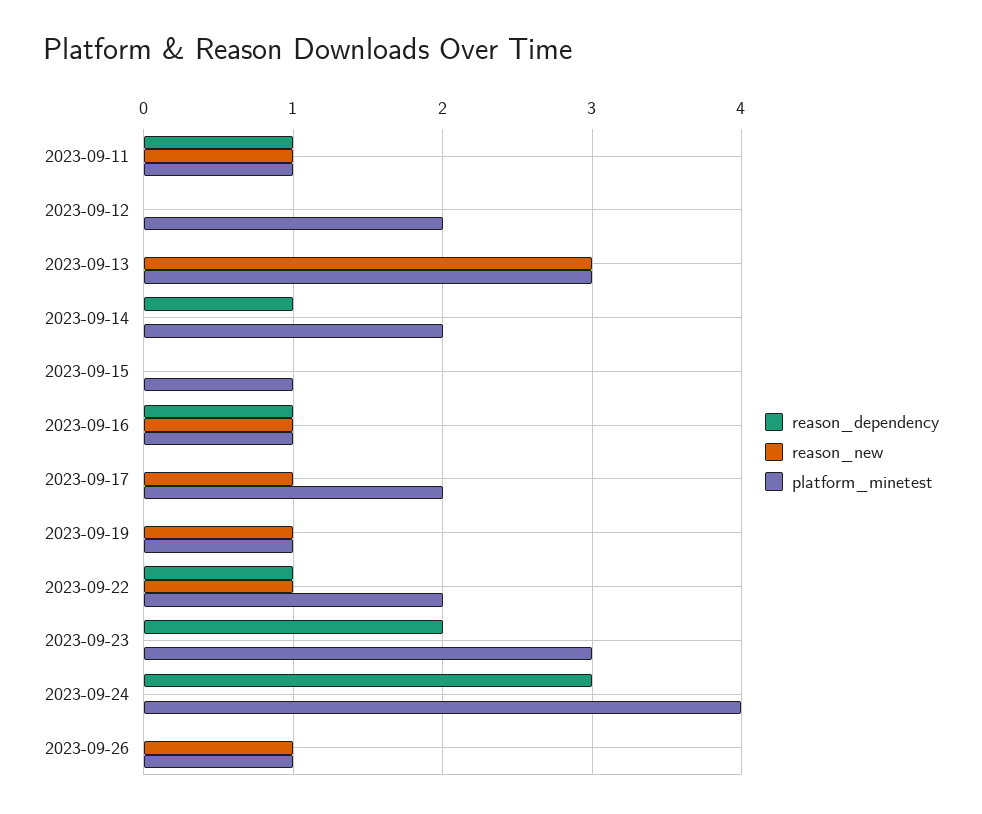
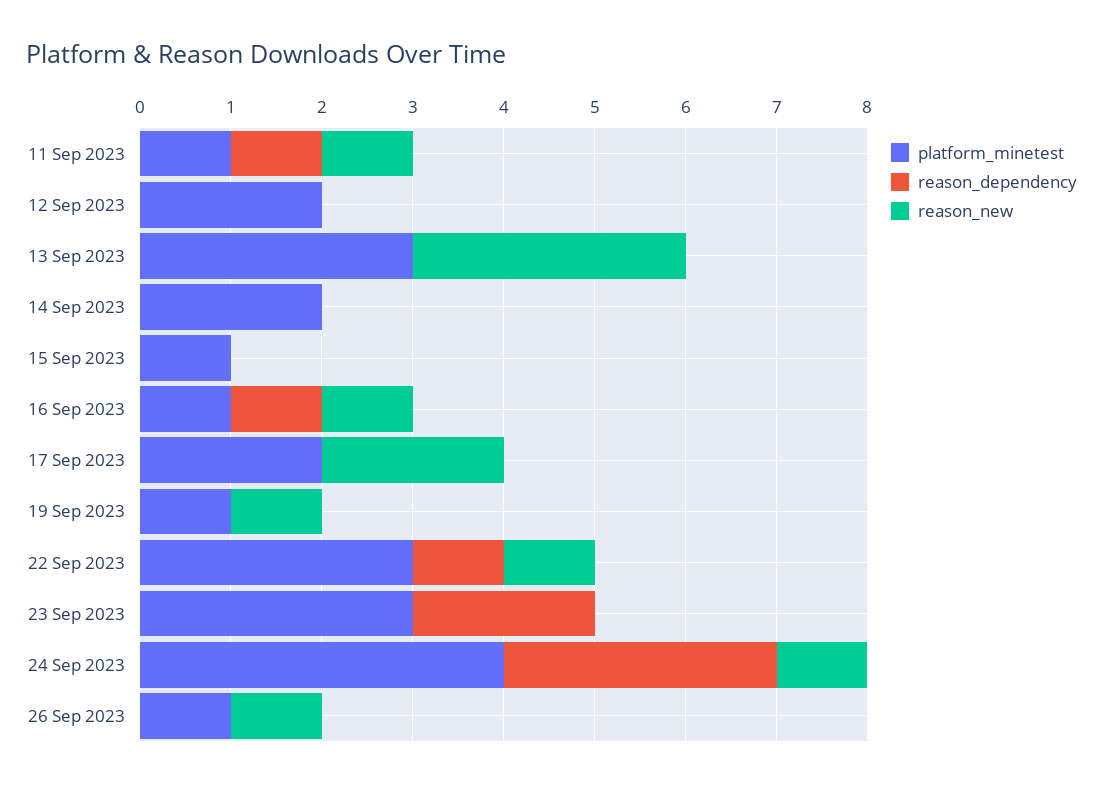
  {
    "reason_dependency": {
      "2023-09-11": 1,
      "2023-09-12": 0,
      "2023-09-13": 0,
-     "2023-09-14": 1,
+     "2023-09-14": 0,
      "2023-09-15": 0,
      "2023-09-16": 1,
      "2023-09-17": 0,
      "2023-09-19": 0,
      "2023-09-22": 1,
      "2023-09-23": 2,
      "2023-09-24": 3,
      "2023-09-26": 0
    },
    "reason_new": {
      "2023-09-11": 1,
      "2023-09-12": 0,
      "2023-09-13": 3,
      "2023-09-14": 0,
      "2023-09-15": 0,
      "2023-09-16": 1,
-     "2023-09-17": 1,
+     "2023-09-17": 2,
      "2023-09-19": 1,
      "2023-09-22": 1,
      "2023-09-23": 0,
-     "2023-09-24": 0,
+     "2023-09-24": 1,
      "2023-09-26": 1
    },
    "platform_minetest": {
      "2023-09-11": 1,
      "2023-09-12": 2,
      "2023-09-13": 3,
      "2023-09-14": 2,
      "2023-09-15": 1,
      "2023-09-16": 1,
      "2023-09-17": 2,
      "2023-09-19": 1,
-     "2023-09-22": 2,
+     "2023-09-22": 3,
      "2023-09-23": 3,
      "2023-09-24": 4,
      "2023-09-26": 1
    }
  }

